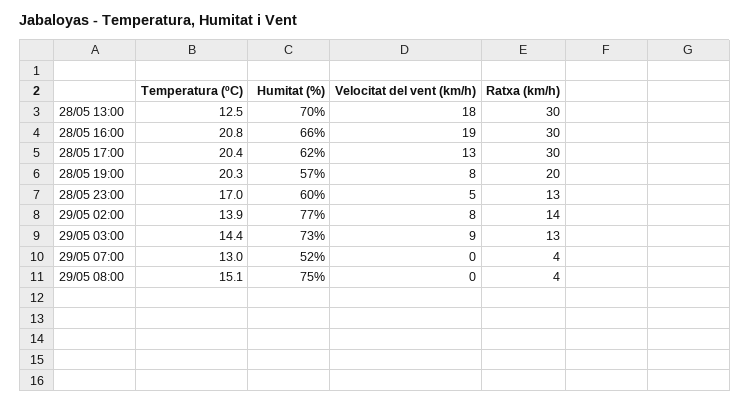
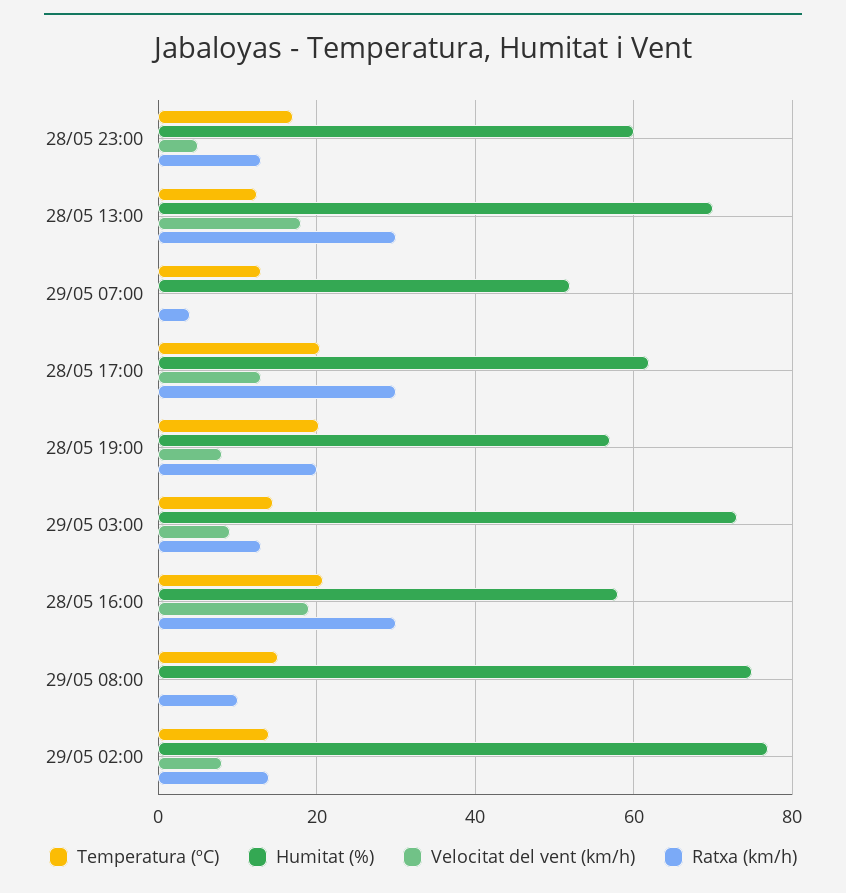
  {
    "Temperatura (ºC)": {
      "28/05 13:00": 12.5,
      "28/05 16:00": 20.8,
      "28/05 17:00": 20.4,
      "28/05 19:00": 20.3,
      "28/05 23:00": 17,
      "29/05 02:00": 13.9,
      "29/05 03:00": 14.4,
      "29/05 07:00": 13,
      "29/05 08:00": 15.1
    },
    "Humitat (%)": {
      "28/05 13:00": 70,
-     "28/05 16:00": 66,
+     "28/05 16:00": 58,
      "28/05 17:00": 62,
      "28/05 19:00": 57,
      "28/05 23:00": 60,
      "29/05 02:00": 77,
      "29/05 03:00": 73,
      "29/05 07:00": 52,
      "29/05 08:00": 75
    },
    "Velocitat del vent (km/h)": {
      "28/05 13:00": 18,
      "28/05 16:00": 19,
      "28/05 17:00": 13,
      "28/05 19:00": 8,
      "28/05 23:00": 5,
      "29/05 02:00": 8,
      "29/05 03:00": 9,
      "29/05 07:00": 0,
      "29/05 08:00": 0
    },
    "Ratxa (km/h)": {
      "28/05 13:00": 30,
      "28/05 16:00": 30,
      "28/05 17:00": 30,
      "28/05 19:00": 20,
      "28/05 23:00": 13,
      "29/05 02:00": 14,
      "29/05 03:00": 13,
      "29/05 07:00": 4,
-     "29/05 08:00": 4
+     "29/05 08:00": 10
    }
  }

